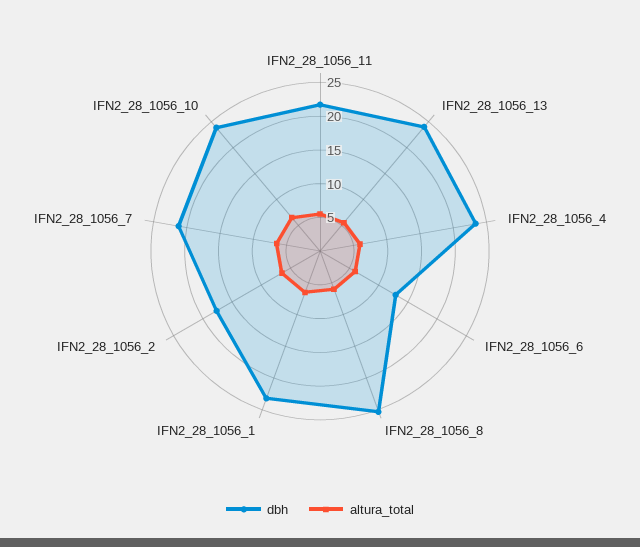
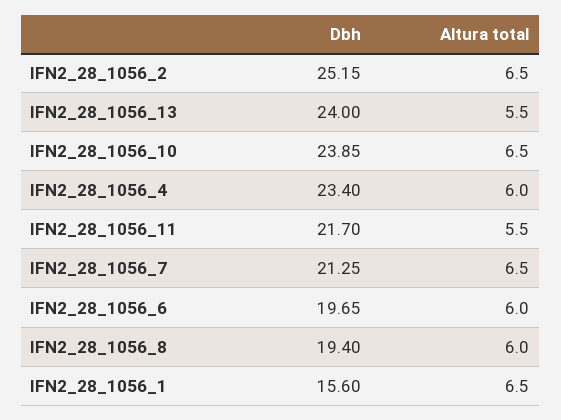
  {
    "dbh": {
      "IFN2_28_1056_11": 21.7,
      "IFN2_28_1056_13": 24,
      "IFN2_28_1056_4": 23.4,
-     "IFN2_28_1056_6": 12.5,
+     "IFN2_28_1056_6": 19.65,
-     "IFN2_28_1056_8": 25,
+     "IFN2_28_1056_8": 19.4,
-     "IFN2_28_1056_1": 22.5,
+     "IFN2_28_1056_1": 15.6,
-     "IFN2_28_1056_2": 17.5,
+     "IFN2_28_1056_2": 25.15,
      "IFN2_28_1056_7": 21.25,
      "IFN2_28_1056_10": 23.85
    },
    "altura_total": {
      "IFN2_28_1056_11": 5.5,
      "IFN2_28_1056_13": 5.5,
      "IFN2_28_1056_4": 6,
      "IFN2_28_1056_6": 6,
      "IFN2_28_1056_8": 6,
      "IFN2_28_1056_1": 6.5,
      "IFN2_28_1056_2": 6.5,
      "IFN2_28_1056_7": 6.5,
      "IFN2_28_1056_10": 6.5
    }
  }

